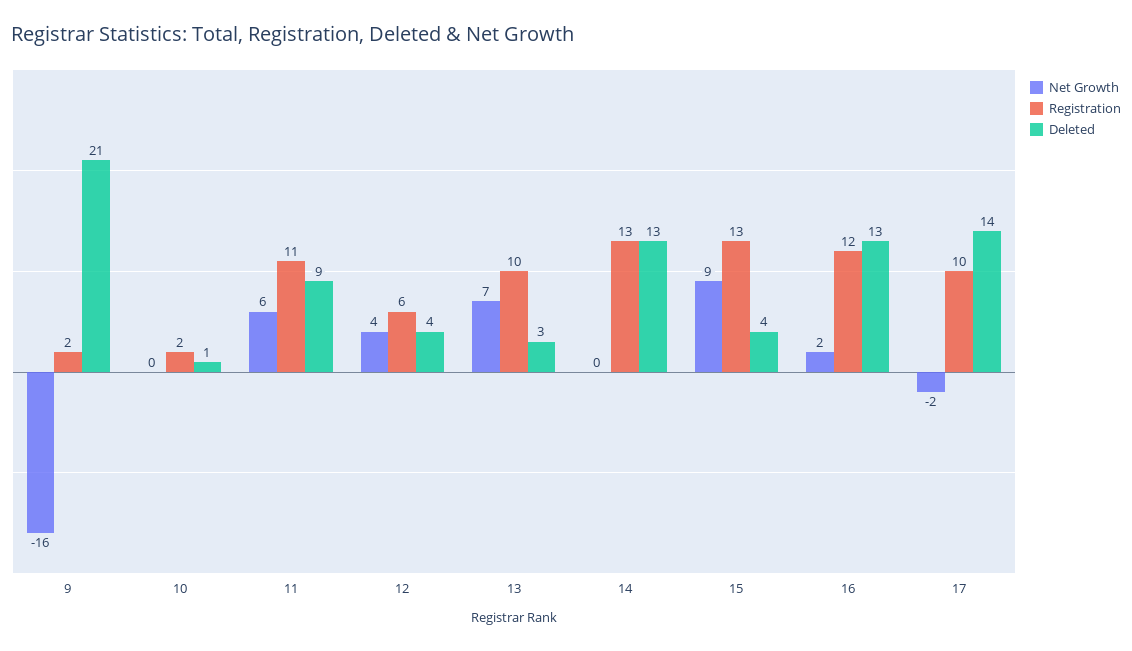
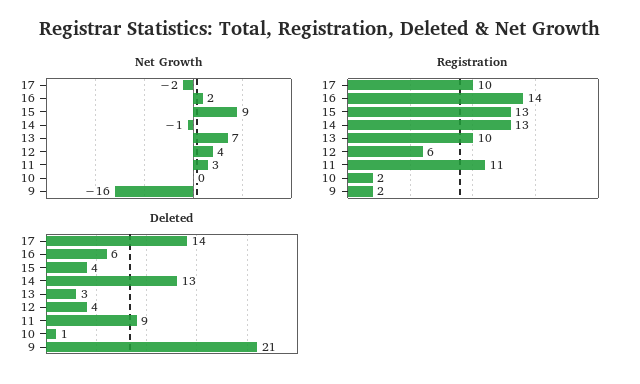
  {
    "Net Growth": {
      "9": -16,
      "10": 0,
-     "11": 6,
+     "11": 3,
      "12": 4,
      "13": 7,
-     "14": 0,
+     "14": -1,
      "15": 9,
      "16": 2,
      "17": -2
    },
    "Registration": {
      "9": 2,
      "10": 2,
      "11": 11,
      "12": 6,
      "13": 10,
      "14": 13,
      "15": 13,
-     "16": 12,
+     "16": 14,
      "17": 10
    },
    "Deleted": {
      "9": 21,
      "10": 1,
      "11": 9,
      "12": 4,
      "13": 3,
      "14": 13,
      "15": 4,
-     "16": 13,
+     "16": 6,
      "17": 14
    }
  }

